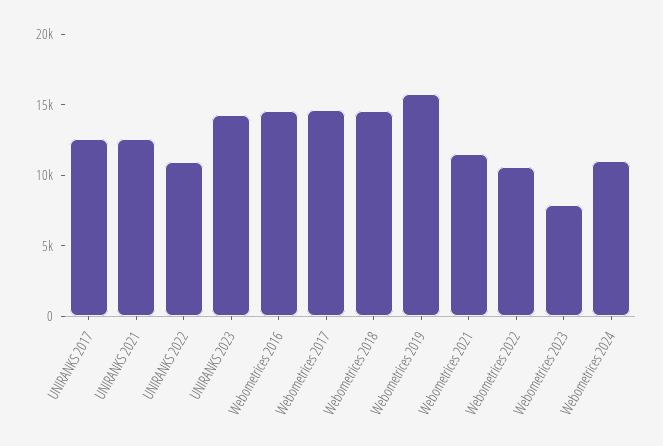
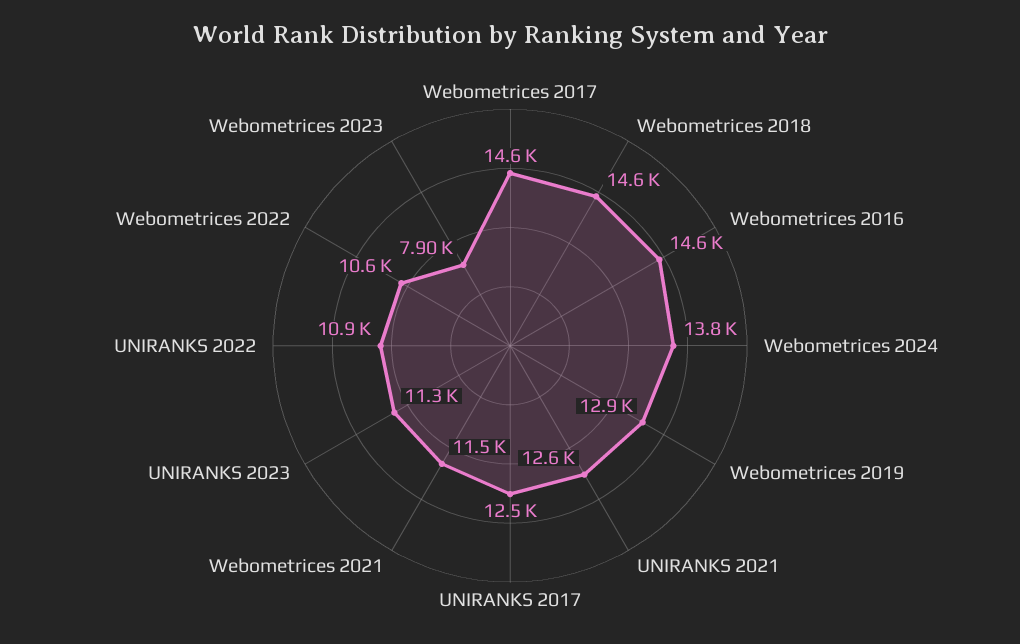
  {
    "UNIRANKS 2017": 12500,
    "UNIRANKS 2021": 12600,
    "UNIRANKS 2022": 10900,
-   "UNIRANKS 2023": 14000,
+   "UNIRANKS 2023": 11300,
    "Webometrices 2016": 14600,
    "Webometrices 2017": 14600,
    "Webometrices 2018": 14600,
-   "Webometrices 2019": 16000,
+   "Webometrices 2019": 12900,
    "Webometrices 2021": 11500,
    "Webometrices 2022": 10600,
    "Webometrices 2023": 7900,
-   "Webometrices 2024": 11000
+   "Webometrices 2024": 13800
  }

